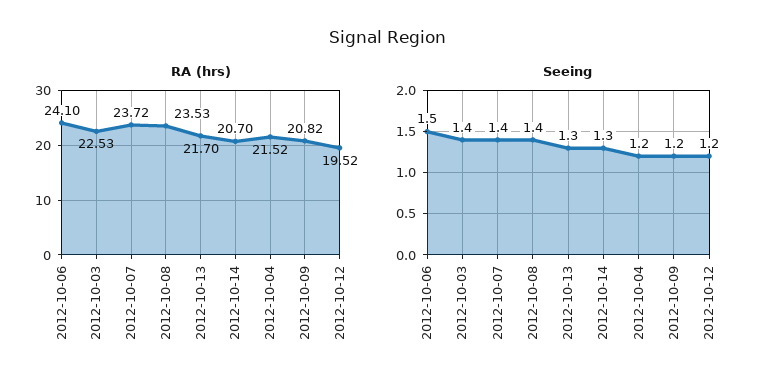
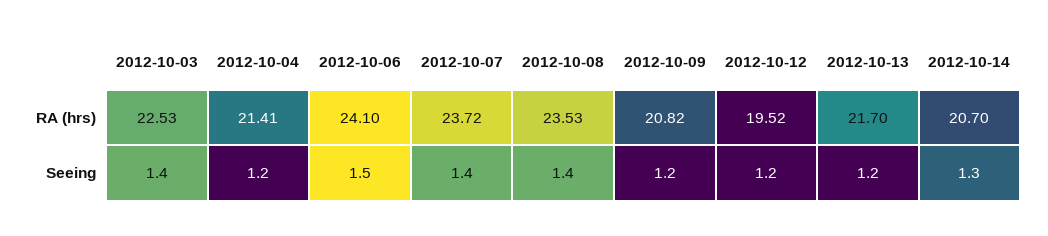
  {
    "RA (hrs)": {
      "2012-10-06": 24.1,
      "2012-10-03": 22.53,
      "2012-10-07": 23.72,
      "2012-10-08": 23.53,
      "2012-10-13": 21.7,
      "2012-10-14": 20.7,
-     "2012-10-04": 21.52,
+     "2012-10-04": 21.41,
      "2012-10-09": 20.82,
      "2012-10-12": 19.52
    },
    "Seeing": {
      "2012-10-06": 1.5,
      "2012-10-03": 1.4,
      "2012-10-07": 1.4,
      "2012-10-08": 1.4,
-     "2012-10-13": 1.3,
+     "2012-10-13": 1.2,
      "2012-10-14": 1.3,
      "2012-10-04": 1.2,
      "2012-10-09": 1.2,
      "2012-10-12": 1.2
    }
  }

